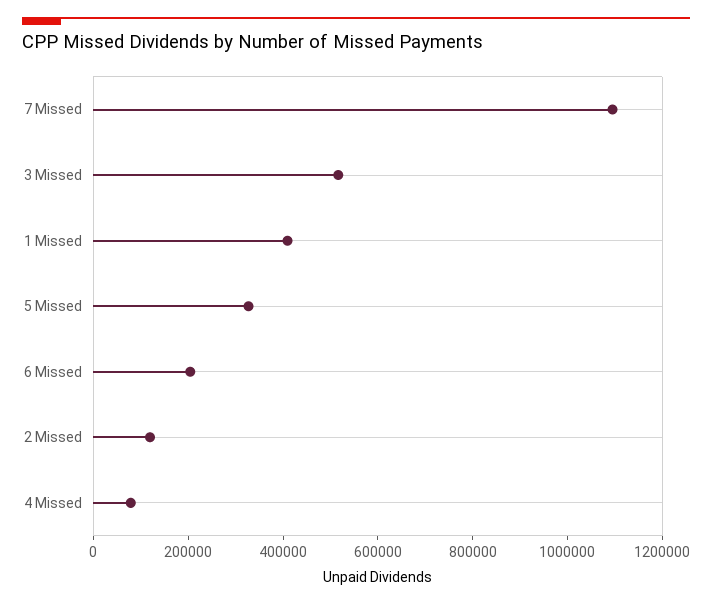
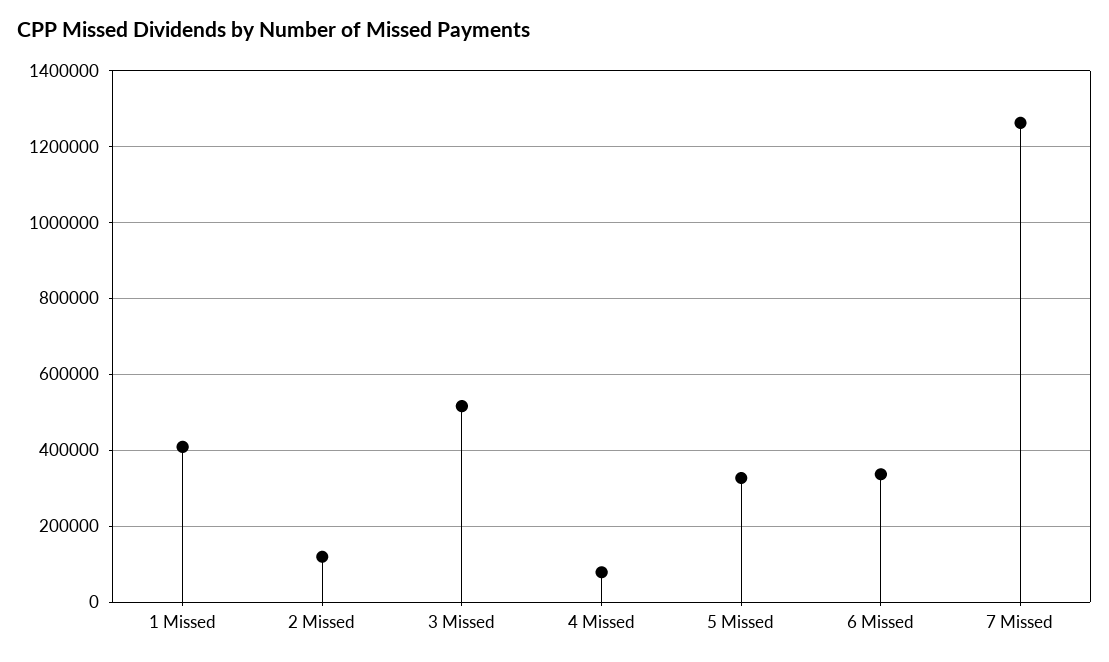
  {
-   "7 Missed": 1100000,
+   "7 Missed": 1260000,
    "3 Missed": 520000,
    "1 Missed": 400000,
    "5 Missed": 320000,
-   "6 Missed": 200000,
+   "6 Missed": 340000,
    "2 Missed": 120000,
    "4 Missed": 80000
  }

